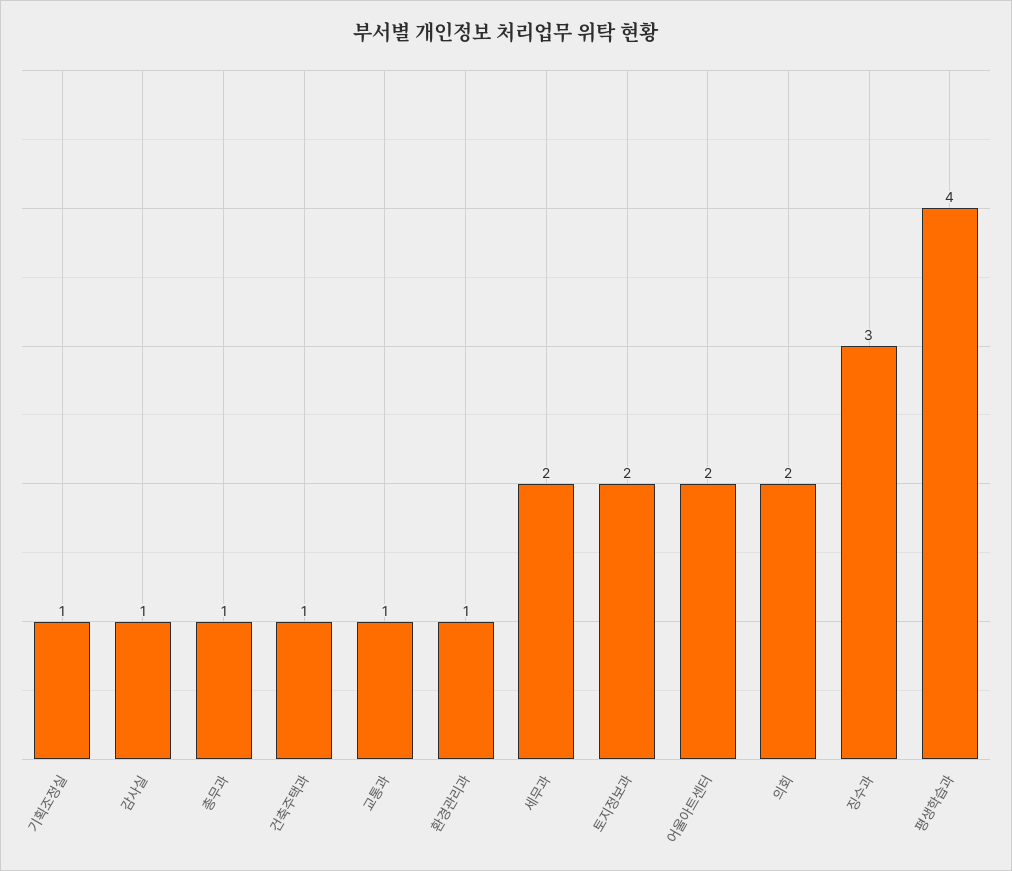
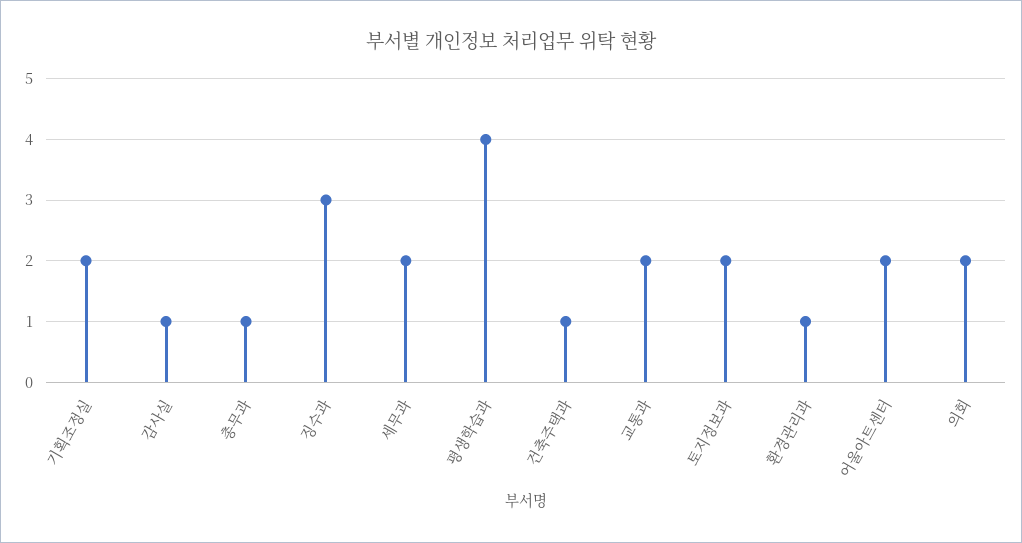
  {
-   "기획조정실": 1,
+   "기획조정실": 2,
    "감사실": 1,
    "총무과": 1,
    "건축주택과": 1,
-   "교통과": 1,
+   "교통과": 2,
    "환경관리과": 1,
    "세무과": 2,
    "토지정보과": 2,
    "어울아트센터": 2,
    "의회": 2,
    "징수과": 3,
    "평생학습과": 4
  }

